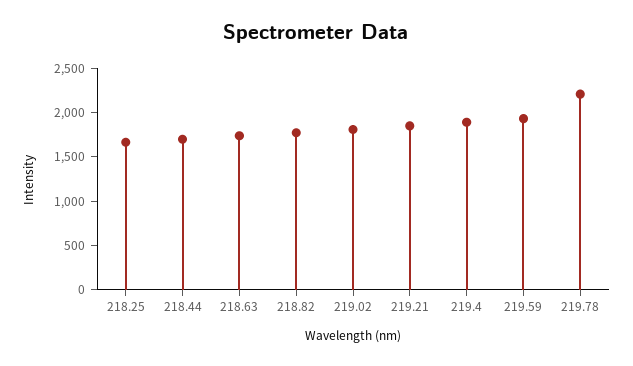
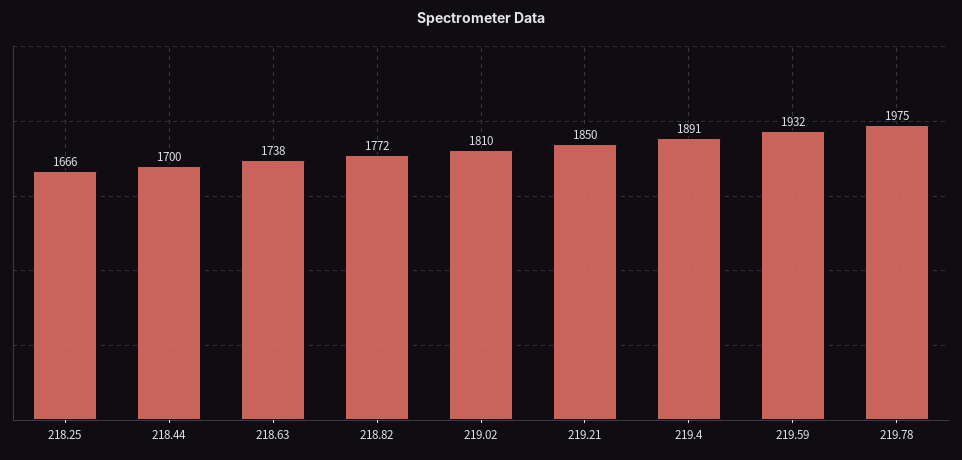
  {
    "218.25": 1666,
    "218.44": 1700,
    "218.63": 1738,
    "218.82": 1772,
    "219.02": 1810,
    "219.21": 1850,
    "219.4": 1891,
    "219.59": 1932,
-   "219.78": 2200
+   "219.78": 1975
  }

